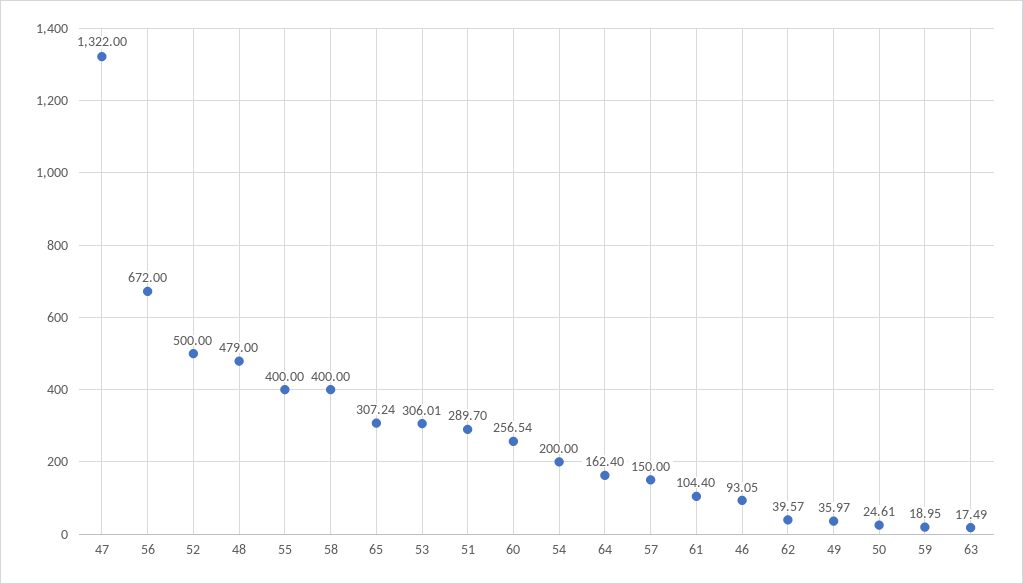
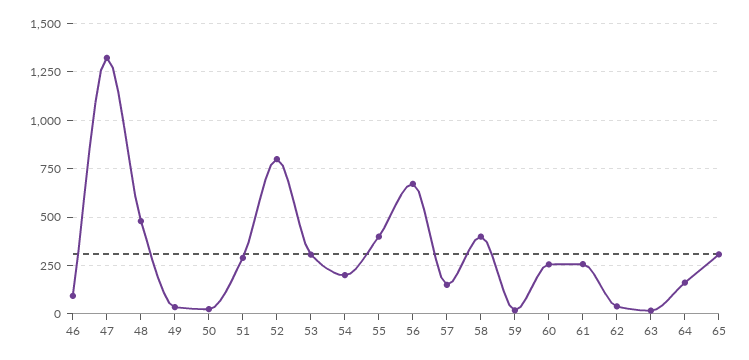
  {
    "47": 1322,
    "56": 672,
-   "52": 500,
+   "52": 800,
    "48": 479,
    "55": 400,
    "58": 400,
    "65": 307.24,
    "53": 306.01,
    "51": 289.7,
    "60": 256.54,
    "54": 200,
    "64": 162.4,
    "57": 150,
-   "61": 104.4,
+   "61": 250,
    "46": 93.05,
    "62": 39.57,
    "49": 35.97,
    "50": 24.61,
    "59": 18.95,
    "63": 17.49
  }

